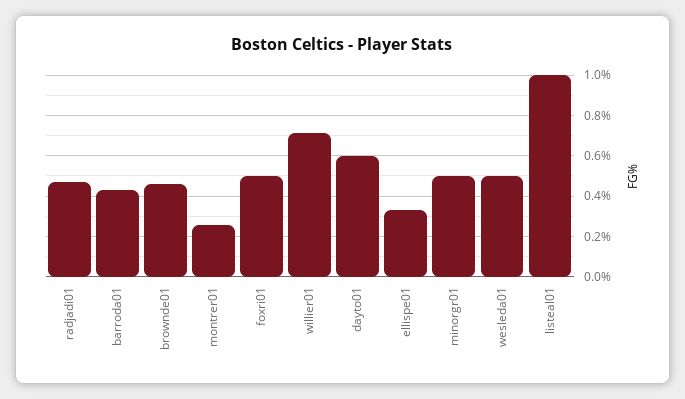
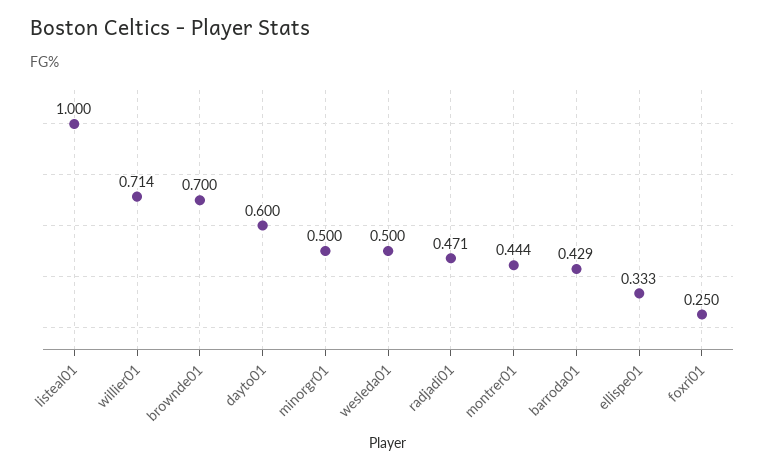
  {
    "radjadi01": 0.471,
    "barroda01": 0.429,
-   "brownde01": 0.45,
+   "brownde01": 0.7,
-   "montrer01": 0.25,
+   "montrer01": 0.444,
-   "foxri01": 0.5,
+   "foxri01": 0.25,
    "willier01": 0.714,
    "dayto01": 0.6,
    "ellispe01": 0.333,
    "minorgr01": 0.5,
    "wesleda01": 0.5,
    "listeal01": 1
  }

